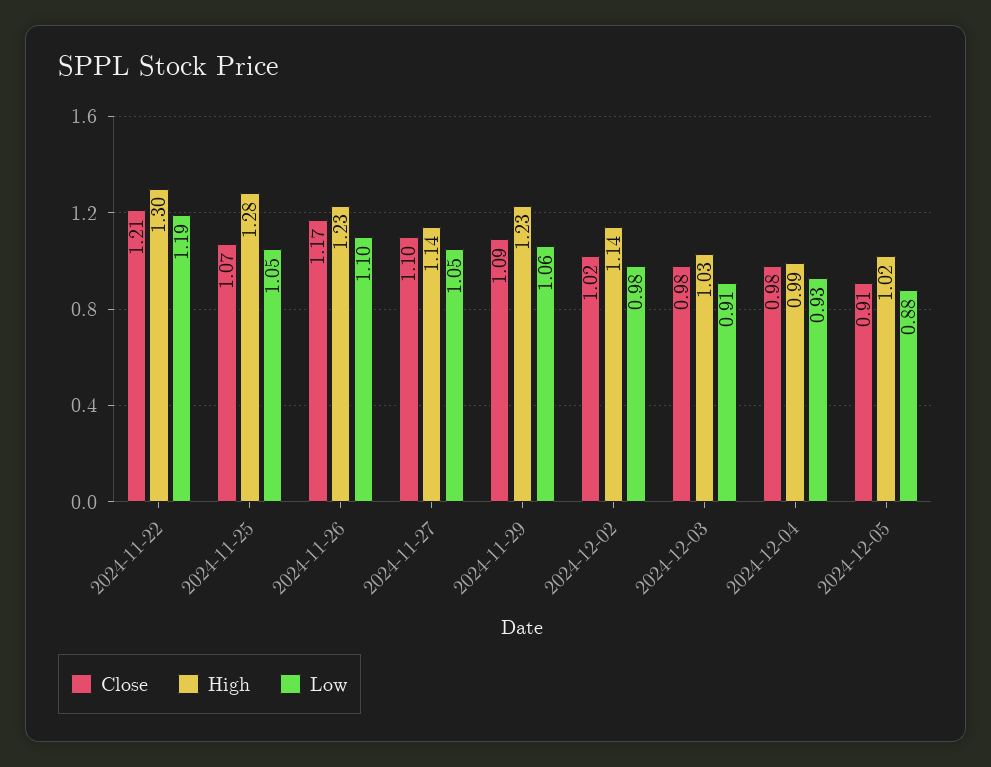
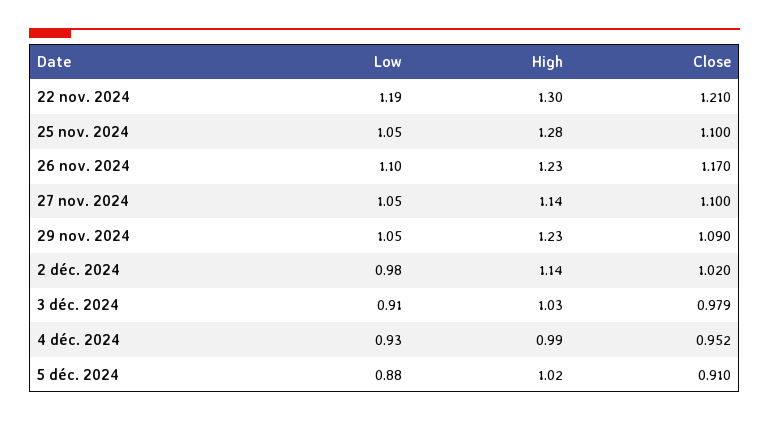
  {
    "Close": {
      "2024-11-22": 1.21,
-     "2024-11-25": 1.07,
+     "2024-11-25": 1.1,
      "2024-11-26": 1.17,
      "2024-11-27": 1.1,
      "2024-11-29": 1.09,
      "2024-12-02": 1.02,
      "2024-12-03": 0.979,
-     "2024-12-04": 0.98,
+     "2024-12-04": 0.952,
      "2024-12-05": 0.91
    },
    "High": {
      "2024-11-22": 1.3,
      "2024-11-25": 1.28,
      "2024-11-26": 1.23,
      "2024-11-27": 1.14,
      "2024-11-29": 1.23,
      "2024-12-02": 1.14,
      "2024-12-03": 1.03,
      "2024-12-04": 0.99,
      "2024-12-05": 1.02
    },
    "Low": {
      "2024-11-22": 1.19,
      "2024-11-25": 1.05,
      "2024-11-26": 1.1,
      "2024-11-27": 1.05,
-     "2024-11-29": 1.06,
+     "2024-11-29": 1.05,
      "2024-12-02": 0.98,
      "2024-12-03": 0.91,
      "2024-12-04": 0.93,
      "2024-12-05": 0.88
    }
  }

